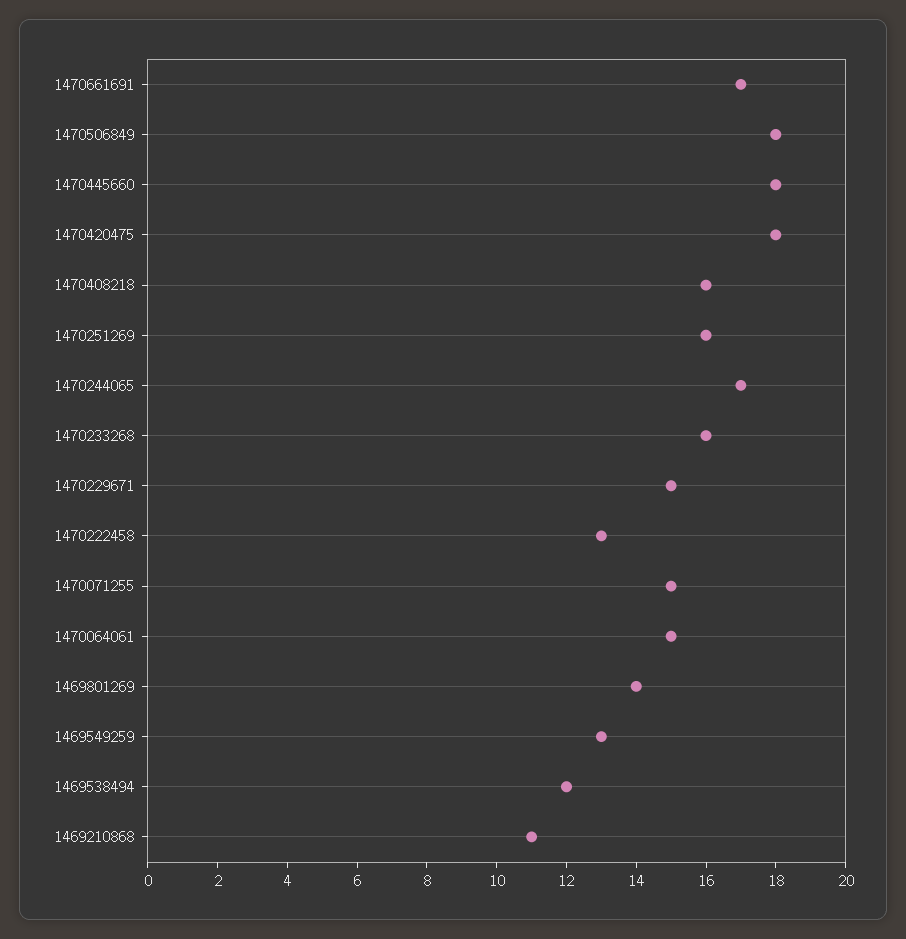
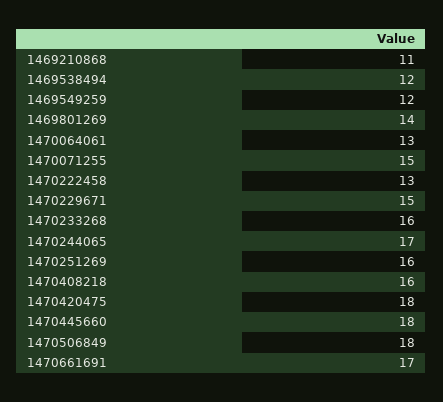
  {
    "1470661691": 17,
    "1470506849": 18,
    "1470445660": 18,
    "1470420475": 18,
    "1470408218": 16,
    "1470251269": 16,
    "1470244065": 17,
    "1470233268": 16,
    "1470229671": 15,
    "1470222458": 13,
    "1470071255": 15,
-   "1470064061": 15,
+   "1470064061": 13,
    "1469801269": 14,
-   "1469549259": 13,
+   "1469549259": 12,
    "1469538494": 12,
    "1469210868": 11
  }

